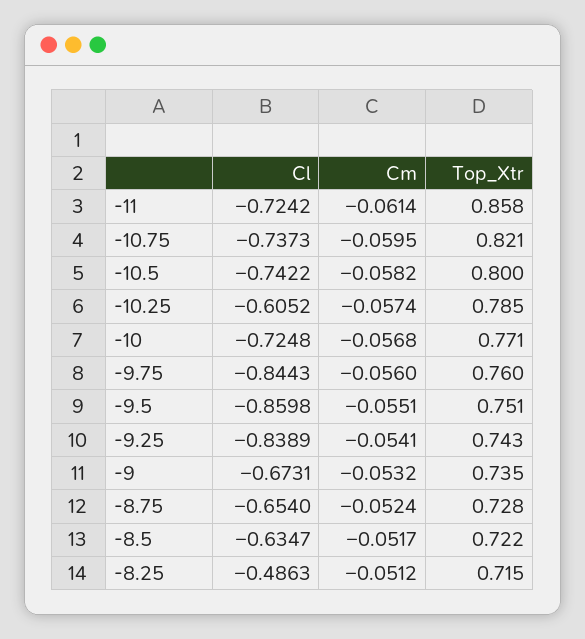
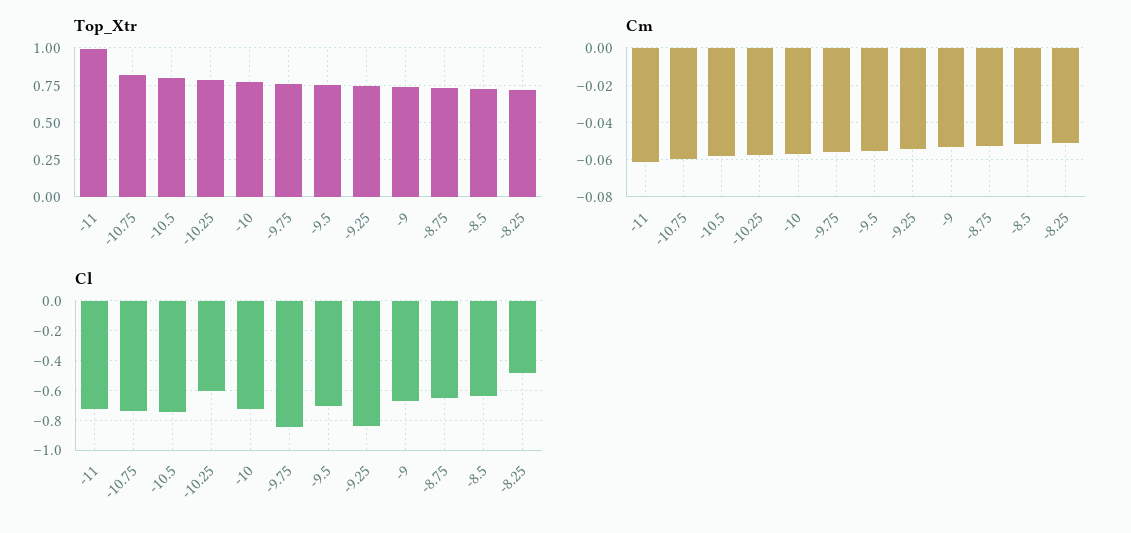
  {
    "Cl": {
      "-11": -0.7242,
      "-10.75": -0.7373,
      "-10.5": -0.7422,
      "-10.25": -0.6052,
      "-10": -0.7248,
      "-9.75": -0.8443,
-     "-9.5": -0.8598,
+     "-9.5": -0.7,
      "-9.25": -0.8389,
      "-9": -0.6731,
      "-8.75": -0.654,
      "-8.5": -0.6347,
      "-8.25": -0.4863
    },
    "Cm": {
      "-11": -0.0614,
      "-10.75": -0.0595,
      "-10.5": -0.0582,
      "-10.25": -0.0574,
      "-10": -0.0568,
      "-9.75": -0.056,
      "-9.5": -0.0551,
      "-9.25": -0.0541,
      "-9": -0.0532,
      "-8.75": -0.0524,
      "-8.5": -0.0517,
      "-8.25": -0.0512
    },
    "Top_Xtr": {
-     "-11": 0.858,
+     "-11": 1,
      "-10.75": 0.821,
      "-10.5": 0.8,
      "-10.25": 0.785,
      "-10": 0.771,
      "-9.75": 0.76,
      "-9.5": 0.751,
      "-9.25": 0.743,
      "-9": 0.735,
      "-8.75": 0.728,
      "-8.5": 0.722,
      "-8.25": 0.715
    }
  }

